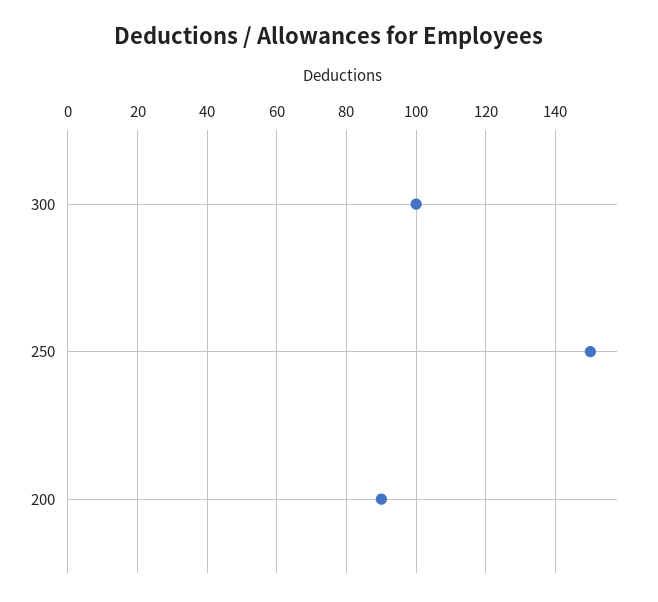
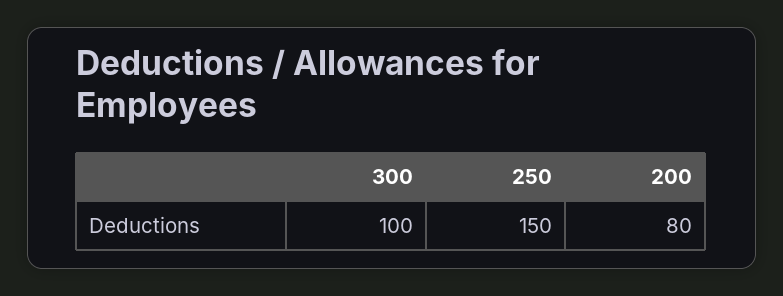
  {
    "300": 100,
    "250": 150,
-   "200": 90
+   "200": 80
  }

